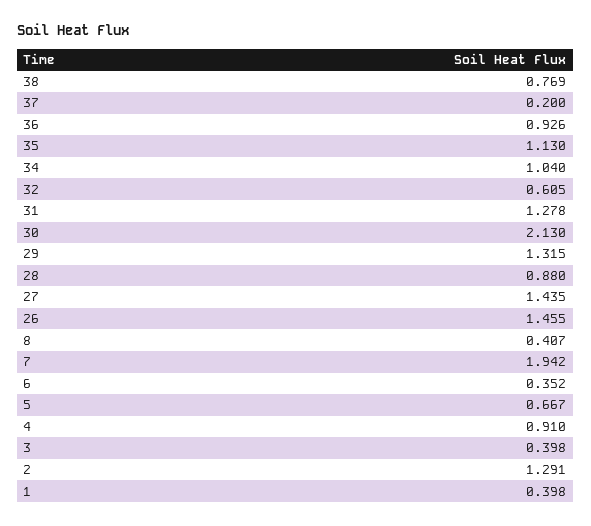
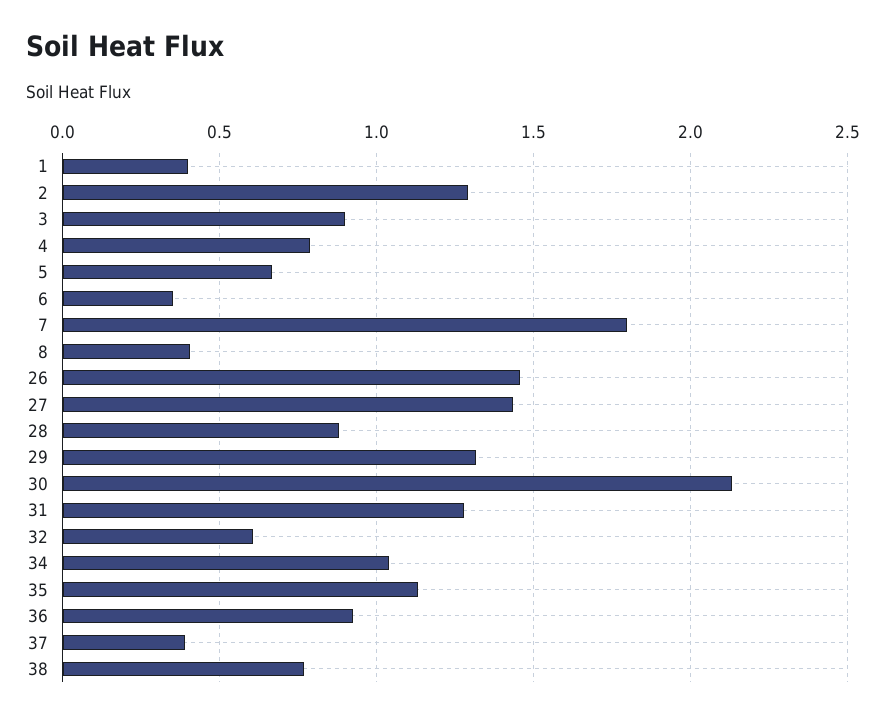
  {
    "38": 0.769,
-   "37": 0.2,
+   "37": 0.4,
    "36": 0.926,
    "35": 1.13,
    "34": 1.04,
    "32": 0.605,
    "31": 1.278,
    "30": 2.13,
    "29": 1.315,
    "28": 0.88,
    "27": 1.435,
    "26": 1.455,
    "8": 0.407,
-   "7": 1.942,
+   "7": 1.8,
    "6": 0.352,
    "5": 0.667,
-   "4": 0.91,
+   "4": 0.8,
-   "3": 0.398,
+   "3": 0.9,
    "2": 1.291,
    "1": 0.398
  }

